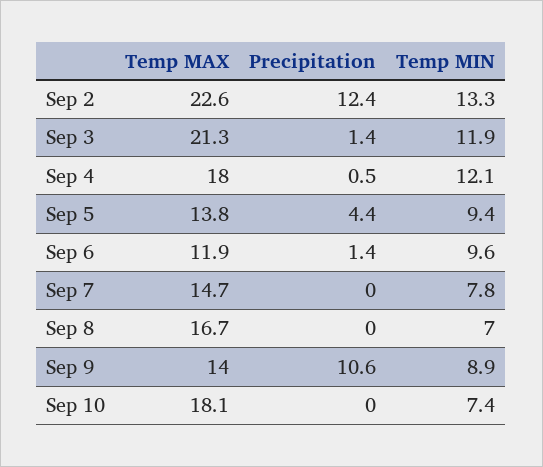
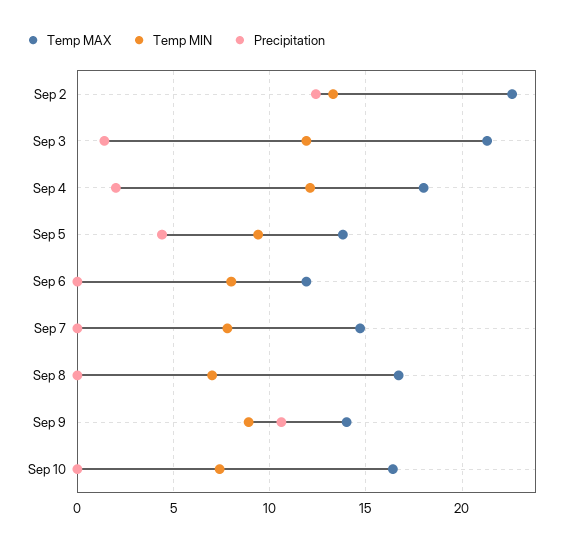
  {
    "Temp MAX": {
      "Sep 2": 22.6,
      "Sep 3": 21.3,
      "Sep 4": 18,
      "Sep 5": 13.8,
      "Sep 6": 11.9,
      "Sep 7": 14.7,
      "Sep 8": 16.7,
      "Sep 9": 14,
-     "Sep 10": 18.1
+     "Sep 10": 16.5
    },
    "Precipitation": {
      "Sep 2": 12.4,
      "Sep 3": 1.4,
-     "Sep 4": 0.5,
+     "Sep 4": 2,
      "Sep 5": 4.4,
-     "Sep 6": 1.4,
+     "Sep 6": 0,
      "Sep 7": 0,
      "Sep 8": 0,
      "Sep 9": 10.6,
      "Sep 10": 0
    },
    "Temp MIN": {
      "Sep 2": 13.3,
      "Sep 3": 11.9,
      "Sep 4": 12.1,
      "Sep 5": 9.4,
-     "Sep 6": 9.6,
+     "Sep 6": 8,
      "Sep 7": 7.8,
      "Sep 8": 7,
      "Sep 9": 8.9,
      "Sep 10": 7.4
    }
  }

